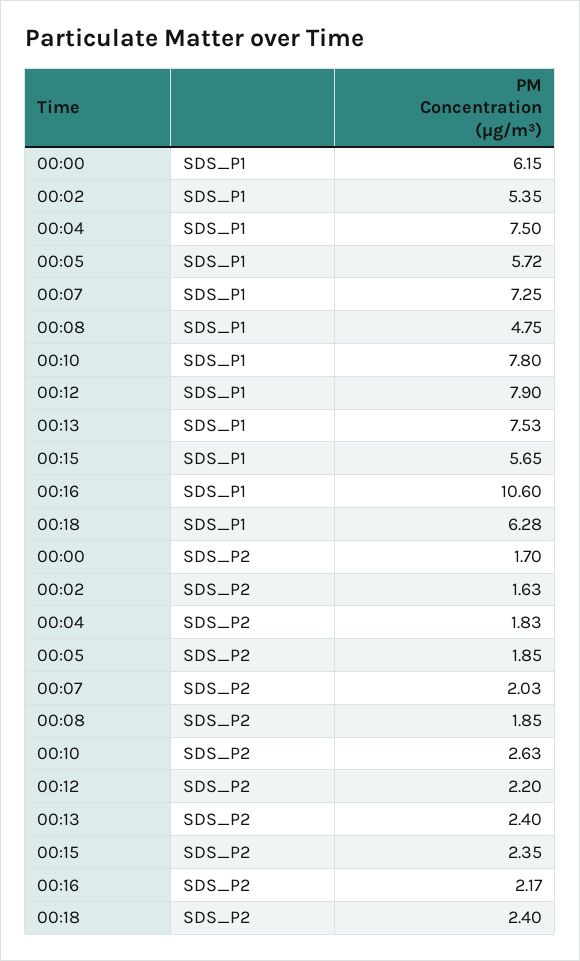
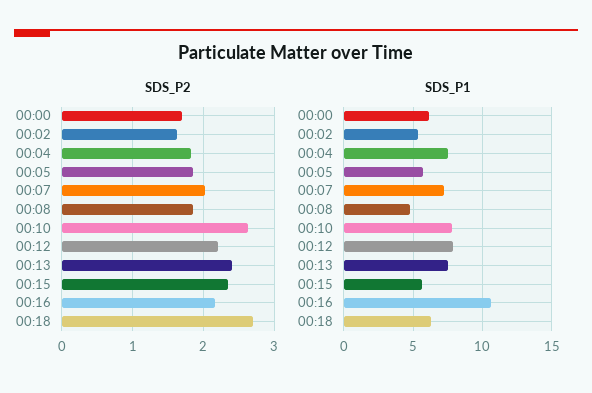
  {
    "SDS_P1": {
      "00:00": 6.15,
      "00:02": 5.35,
      "00:04": 7.5,
      "00:05": 5.72,
      "00:07": 7.25,
      "00:08": 4.75,
      "00:10": 7.8,
      "00:12": 7.9,
      "00:13": 7.53,
      "00:15": 5.65,
      "00:16": 10.6,
      "00:18": 6.28
    },
    "SDS_P2": {
      "00:00": 1.7,
      "00:02": 1.63,
      "00:04": 1.83,
      "00:05": 1.85,
      "00:07": 2.03,
      "00:08": 1.85,
      "00:10": 2.63,
      "00:12": 2.2,
      "00:13": 2.4,
      "00:15": 2.35,
      "00:16": 2.17,
-     "00:18": 2.4
+     "00:18": 2.7
    }
  }

